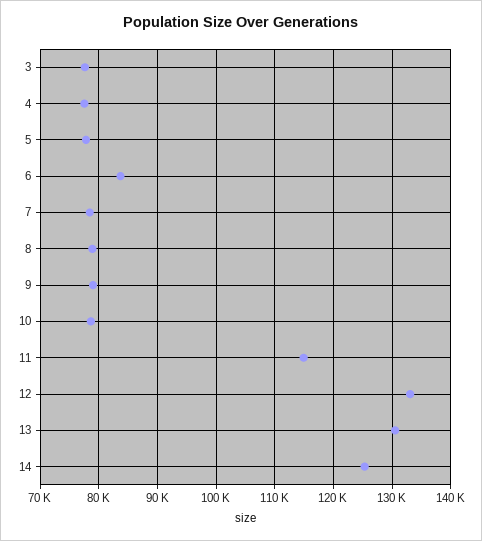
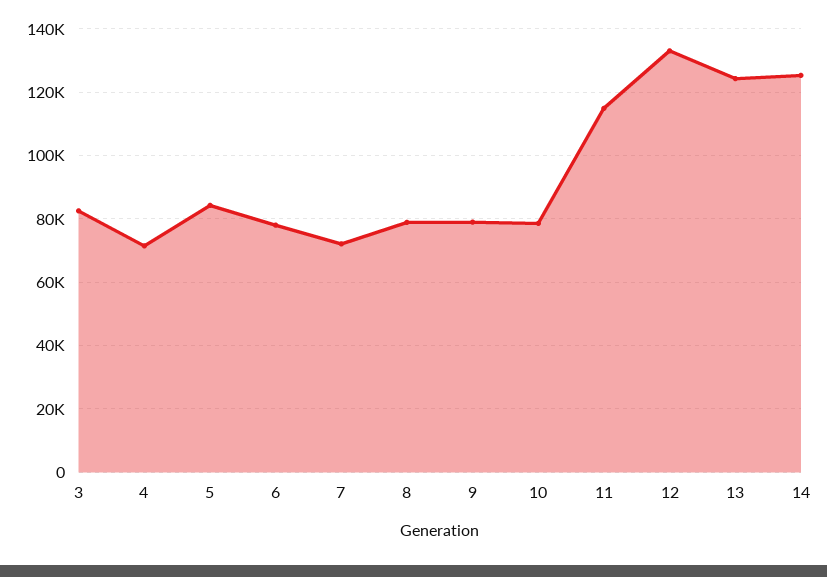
  {
-   "3": 78000,
+   "3": 82000,
-   "4": 78000,
+   "4": 72000,
-   "5": 78000,
+   "5": 84000,
-   "6": 84000,
+   "6": 78000,
-   "7": 78000,
+   "7": 72000,
    "8": 78000,
    "9": 80000,
    "10": 78000,
    "11": 114000,
    "12": 134000,
-   "13": 130000,
+   "13": 124000,
    "14": 126000
  }

